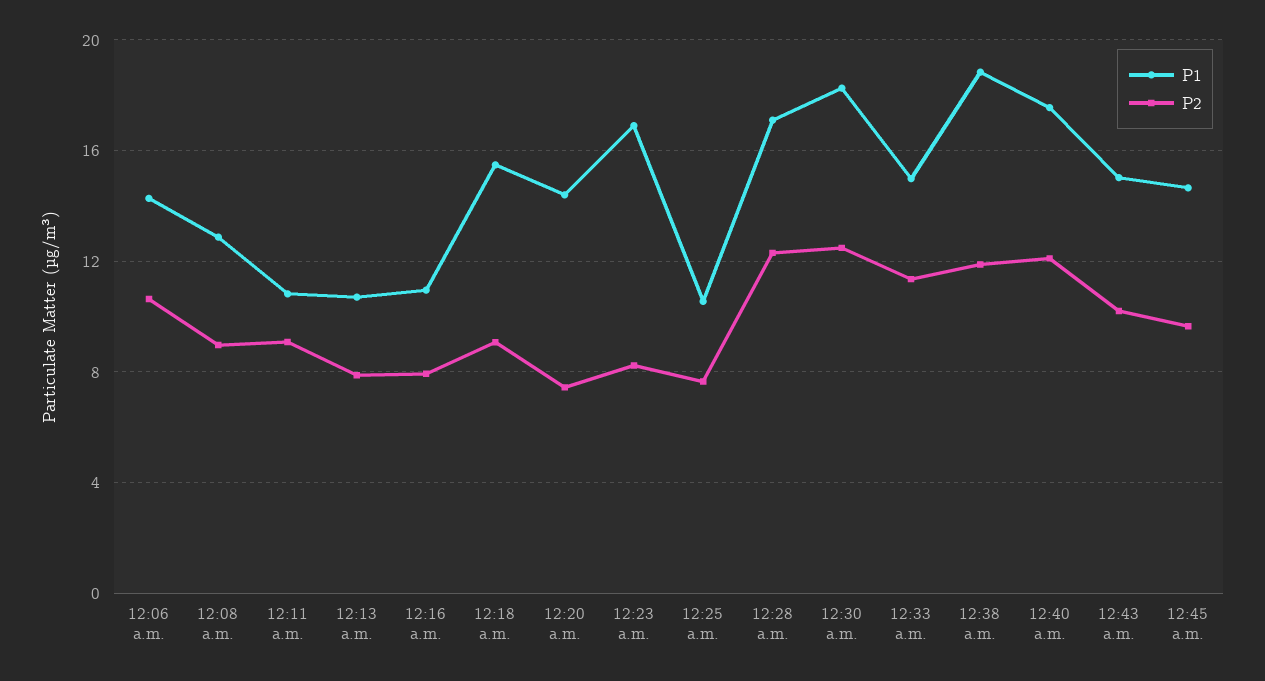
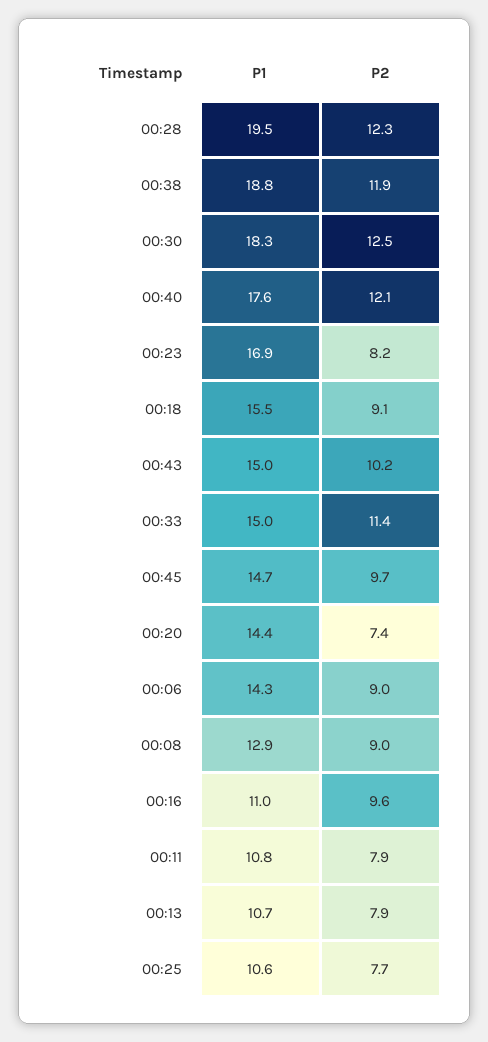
  {
    "P1": {
      "12:06 a.m.": 14.3,
      "12:08 a.m.": 12.9,
      "12:11 a.m.": 10.8,
      "12:13 a.m.": 10.7,
      "12:16 a.m.": 11,
      "12:18 a.m.": 15.5,
      "12:20 a.m.": 14.4,
      "12:23 a.m.": 16.9,
      "12:25 a.m.": 10.6,
-     "12:28 a.m.": 17,
+     "12:28 a.m.": 19.5,
      "12:30 a.m.": 18.3,
      "12:33 a.m.": 15,
      "12:38 a.m.": 18.8,
      "12:40 a.m.": 17.6,
      "12:43 a.m.": 15,
      "12:45 a.m.": 14.7
    },
    "P2": {
-     "12:06 a.m.": 10.5,
+     "12:06 a.m.": 9,
      "12:08 a.m.": 9,
-     "12:11 a.m.": 9,
+     "12:11 a.m.": 7.9,
      "12:13 a.m.": 7.9,
-     "12:16 a.m.": 8,
+     "12:16 a.m.": 9.6,
      "12:18 a.m.": 9.1,
      "12:20 a.m.": 7.4,
      "12:23 a.m.": 8.2,
      "12:25 a.m.": 7.7,
      "12:28 a.m.": 12.3,
      "12:30 a.m.": 12.5,
      "12:33 a.m.": 11.4,
      "12:38 a.m.": 11.9,
      "12:40 a.m.": 12.1,
      "12:43 a.m.": 10.2,
      "12:45 a.m.": 9.7
    }
  }

